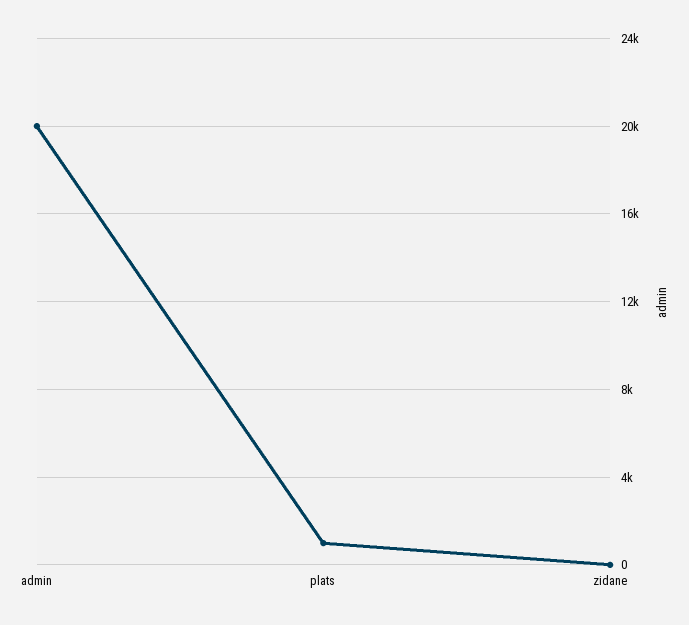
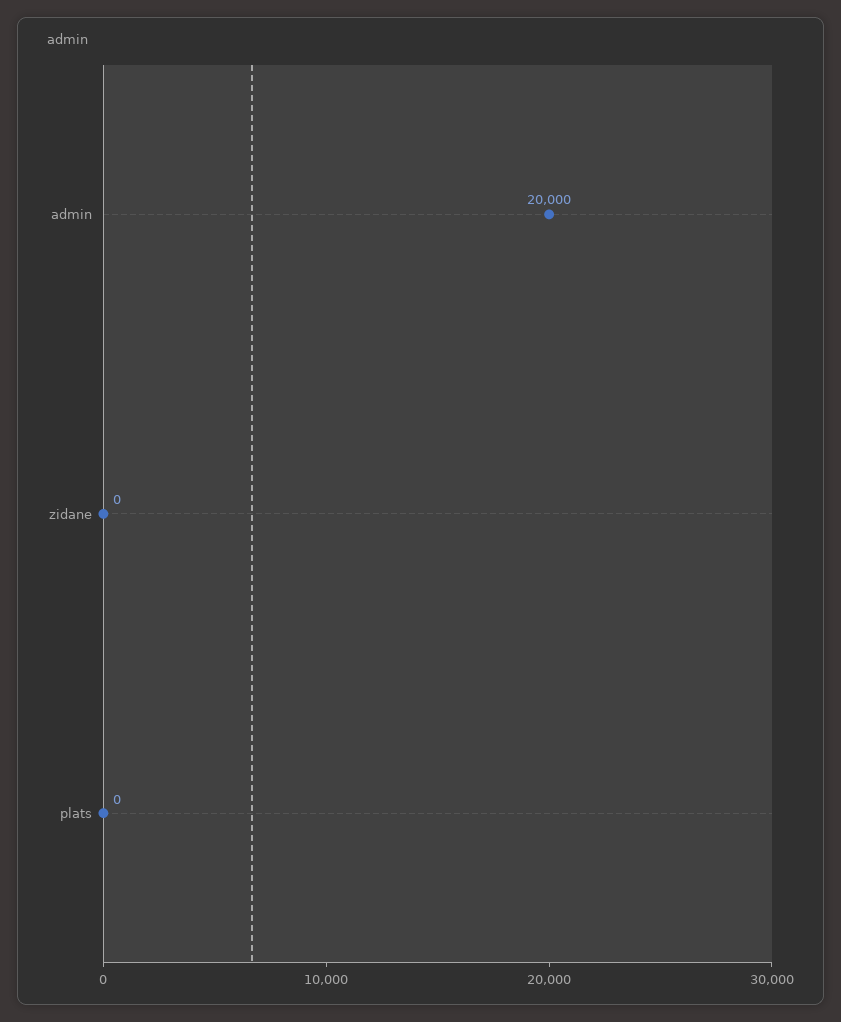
  {
    "admin": 20000,
-   "plats": 1000,
+   "plats": 0,
    "zidane": 0
  }

